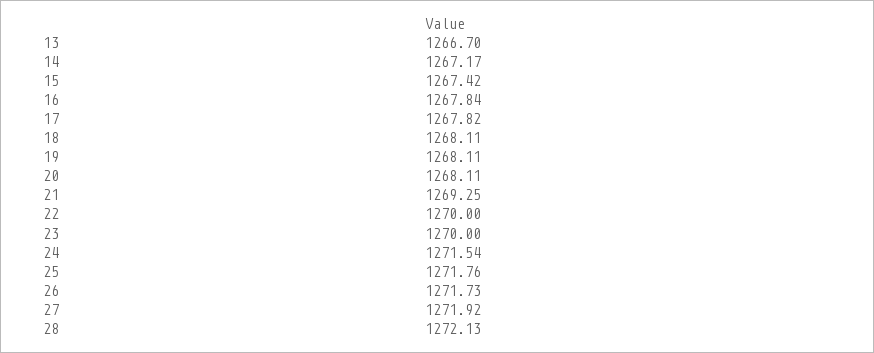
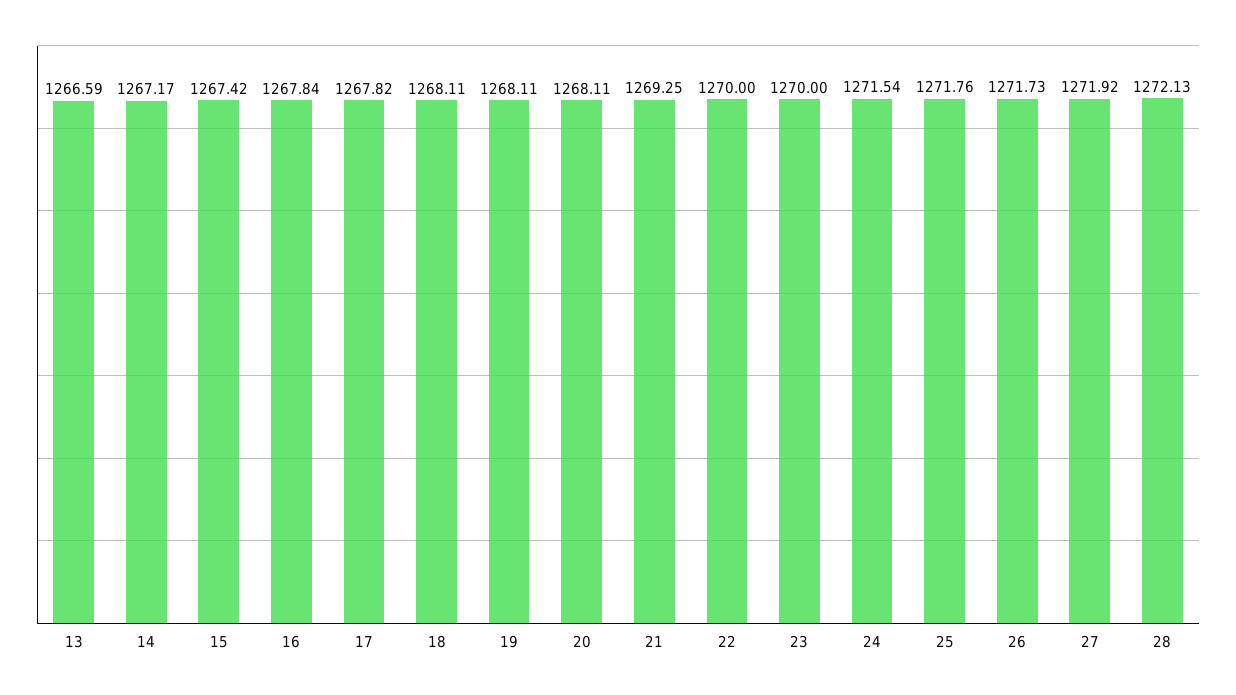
  {
-   "13": 1266.7,
+   "13": 1266.59,
    "14": 1267.17,
    "15": 1267.42,
    "16": 1267.84,
    "17": 1267.82,
    "18": 1268.11,
    "19": 1268.11,
    "20": 1268.11,
    "21": 1269.25,
    "22": 1270,
    "23": 1270,
    "24": 1271.54,
    "25": 1271.76,
    "26": 1271.73,
    "27": 1271.92,
    "28": 1272.13
  }

